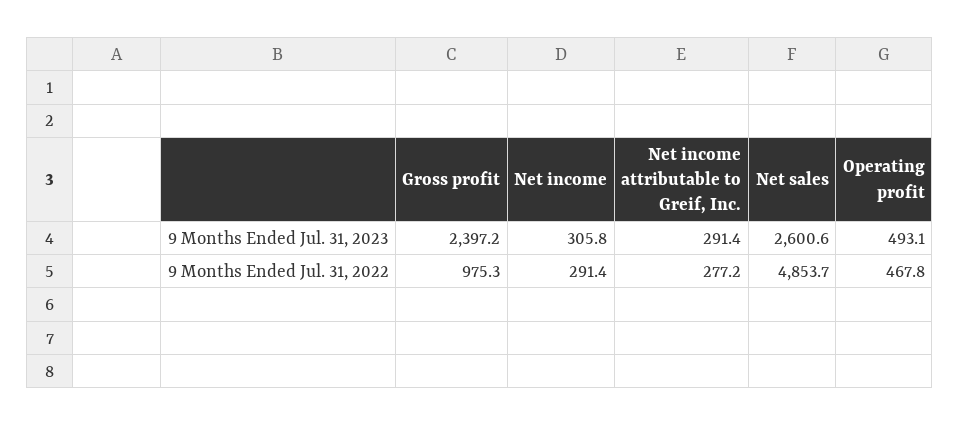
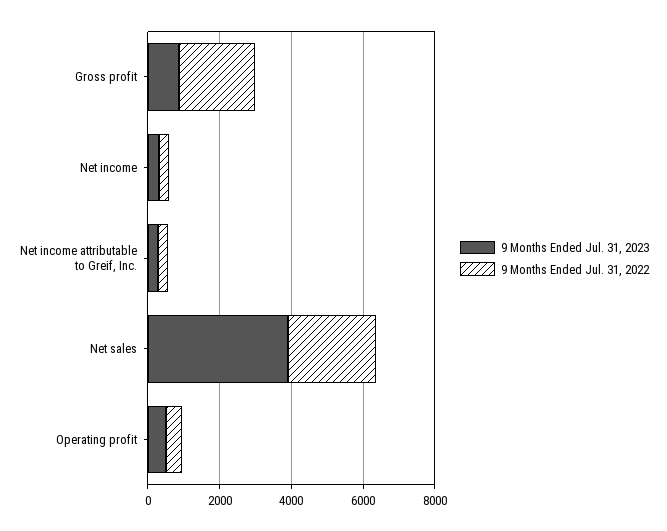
  {
    "9 Months Ended Jul. 31, 2023": {
-     "Gross profit": 2397.2,
+     "Gross profit": 1000,
      "Net income": 305.8,
      "Net income attributable to Greif, Inc.": 291.4,
-     "Net sales": 2600.6,
+     "Net sales": 4000,
      "Operating profit": 493.1
    },
    "9 Months Ended Jul. 31, 2022": {
-     "Gross profit": 975.3,
+     "Gross profit": 2000,
      "Net income": 291.4,
      "Net income attributable to Greif, Inc.": 277.2,
-     "Net sales": 4853.7,
+     "Net sales": 2500,
      "Operating profit": 467.8
    }
  }

